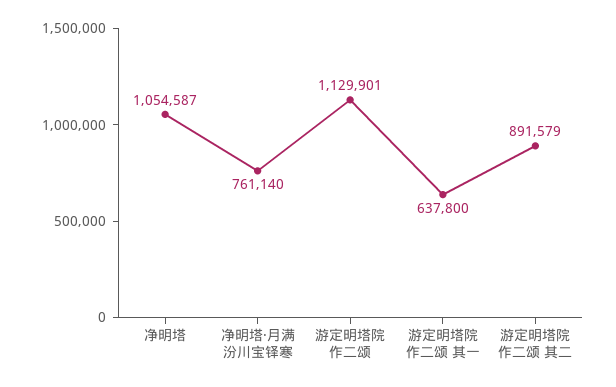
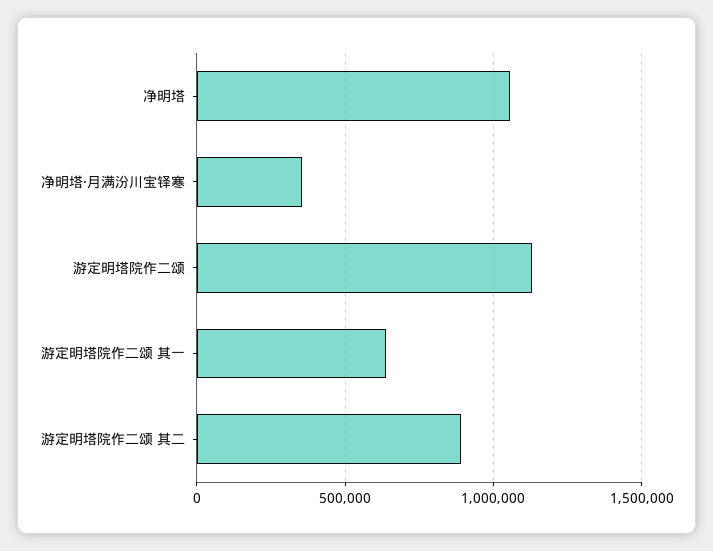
  {
    "净明塔": 1054587,
-   "净明塔·月满汾川宝铎寒": 761140,
+   "净明塔·月满汾川宝铎寒": 350000,
    "游定明塔院作二颂": 1129901,
    "游定明塔院作二颂 其一": 637800,
    "游定明塔院作二颂 其二": 891579
  }

